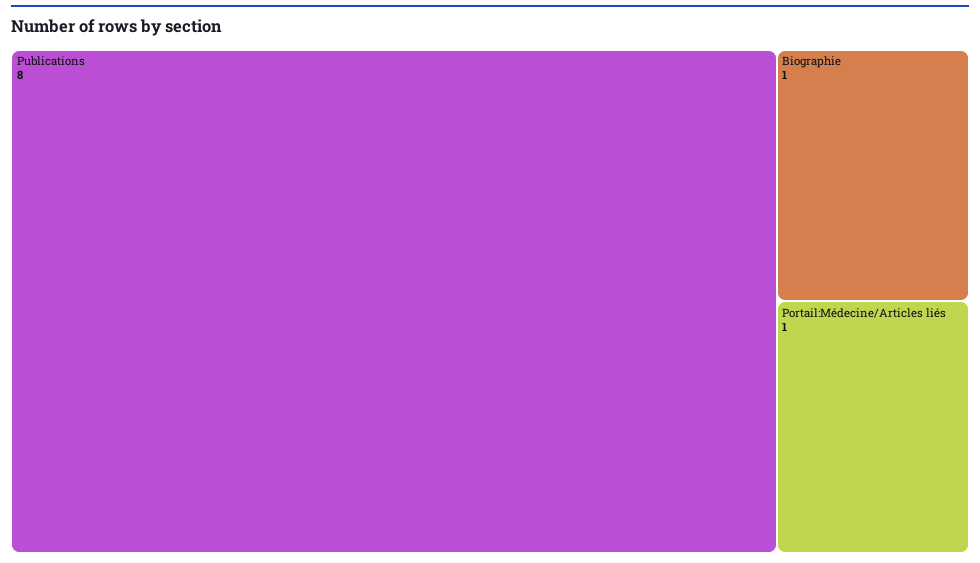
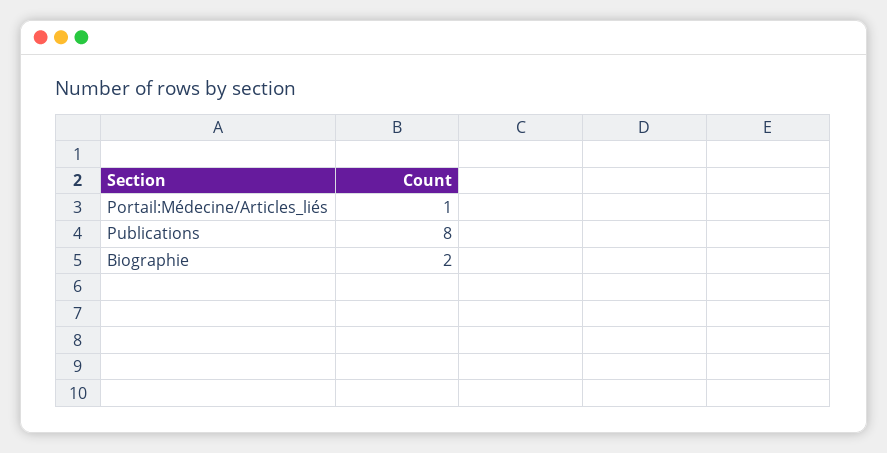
  {
    "Publications": 8,
-   "Biographie": 1,
+   "Biographie": 2,
    "Portail:Médecine/Articles liés": 1
  }

